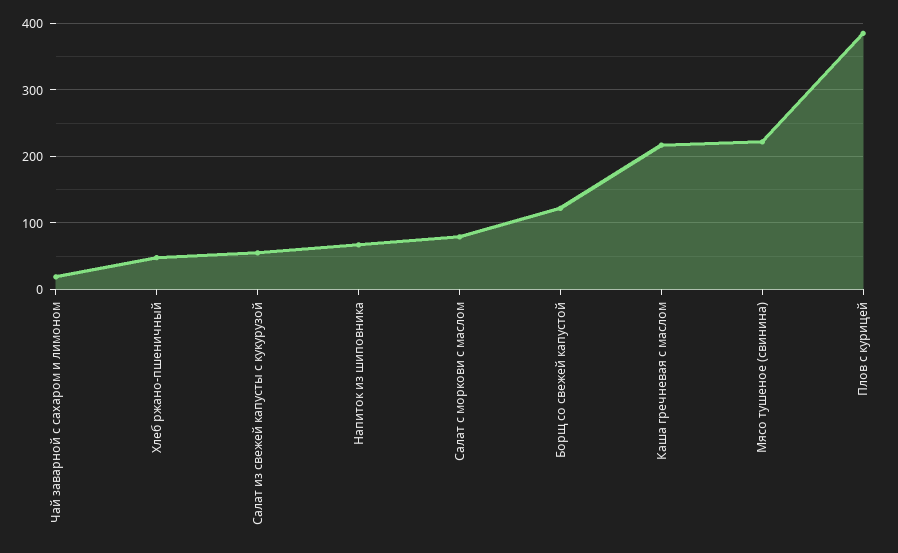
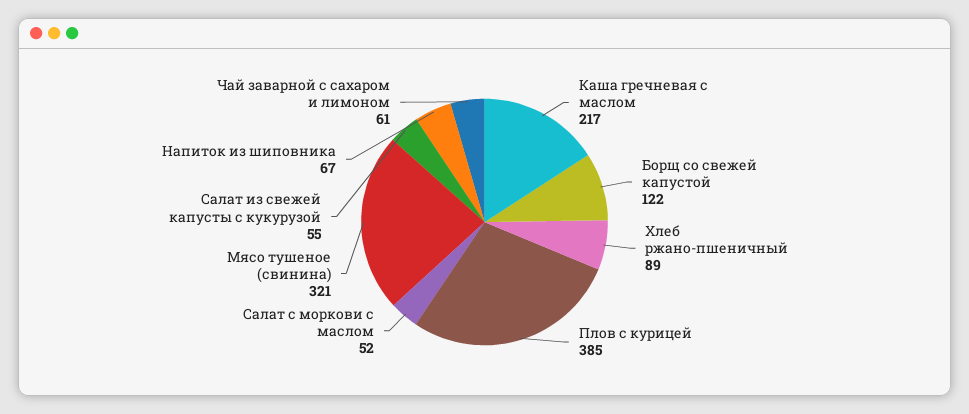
  {
-   "Чай заварной с сахаром и лимоном": 20,
+   "Чай заварной с сахаром и лимоном": 61,
-   "Хлеб ржано-пшеничный": 50,
+   "Хлеб ржано-пшеничный": 89,
    "Салат из свежей капусты с кукурузой": 55,
    "Напиток из шиповника": 67,
-   "Салат с моркови с маслом": 80,
+   "Салат с моркови с маслом": 52,
    "Борщ со свежей капустой": 122,
    "Каша гречневая с маслом": 217,
-   "Мясо тушеное (свинина)": 220,
+   "Мясо тушеное (свинина)": 321,
    "Плов с курицей": 385
  }

